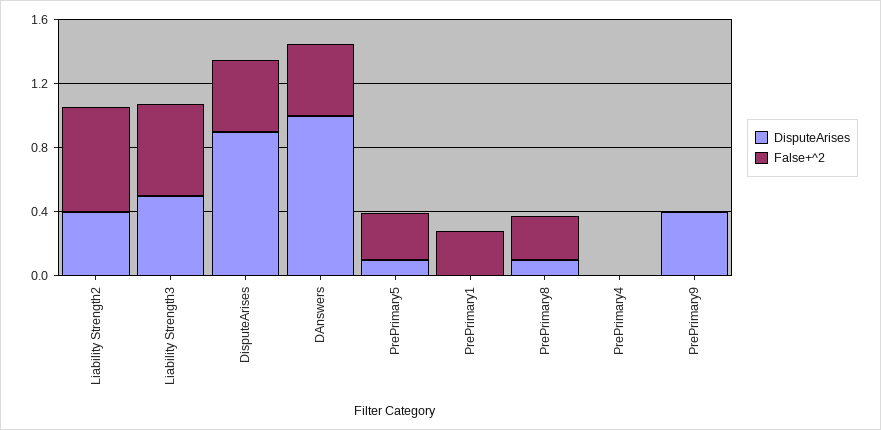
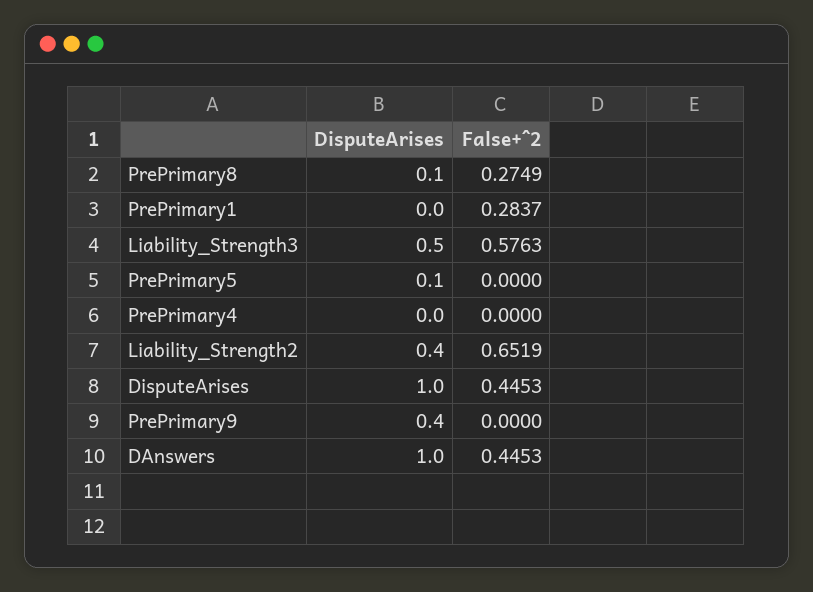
  {
    "DisputeArises": {
      "Liability Strength2": 0.4,
      "Liability Strength3": 0.5,
-     "DisputeArises": 0.9,
+     "DisputeArises": 1,
      "DAnswers": 1,
      "PrePrimary5": 0.1,
      "PrePrimary1": 0,
      "PrePrimary8": 0.1,
      "PrePrimary4": 0,
      "PrePrimary9": 0.4
    },
    "False+^2": {
      "Liability Strength2": 0.6519,
      "Liability Strength3": 0.5763,
      "DisputeArises": 0.4453,
      "DAnswers": 0.4453,
-     "PrePrimary5": 0.3,
+     "PrePrimary5": 0,
      "PrePrimary1": 0.2837,
      "PrePrimary8": 0.2749,
      "PrePrimary4": 0,
      "PrePrimary9": 0
    }
  }

